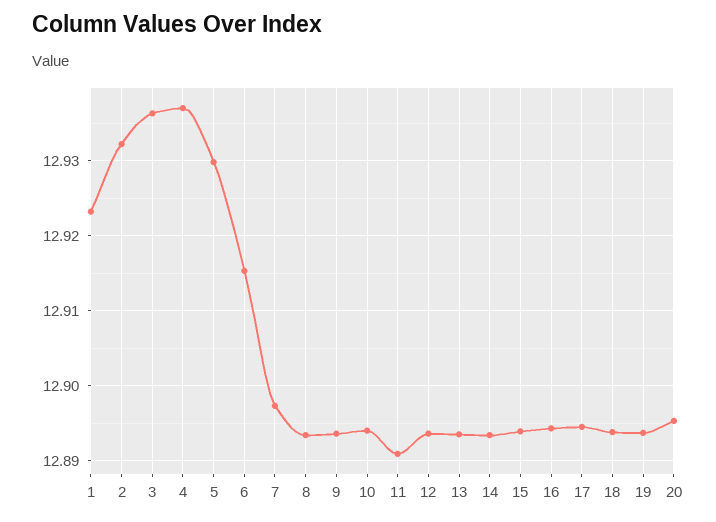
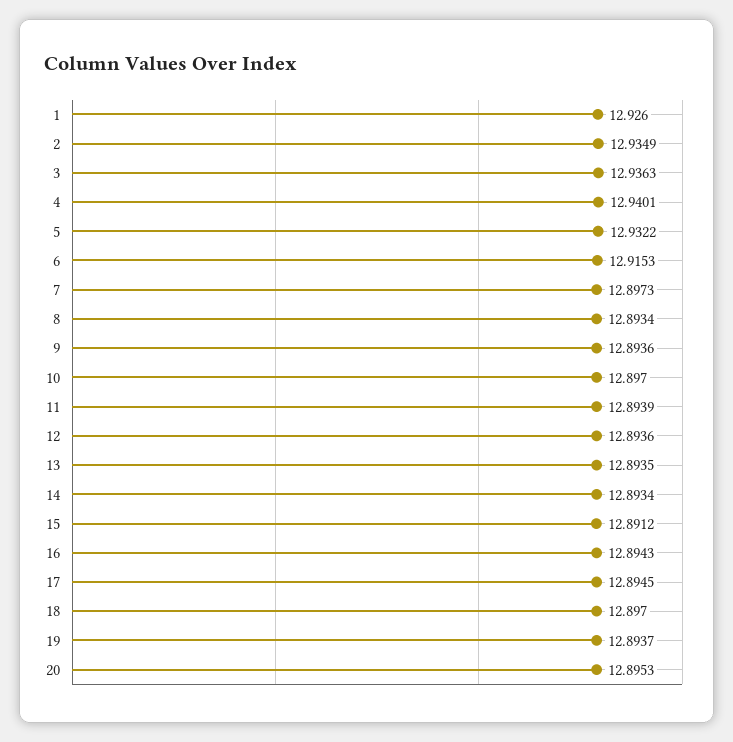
  {
-   "1": 12.923,
+   "1": 12.926,
-   "2": 12.932,
+   "2": 12.9349,
    "3": 12.9363,
-   "4": 12.937,
+   "4": 12.9401,
-   "5": 12.93,
+   "5": 12.9322,
    "6": 12.9153,
    "7": 12.8973,
    "8": 12.8934,
    "9": 12.8936,
-   "10": 12.894,
+   "10": 12.897,
-   "11": 12.891,
+   "11": 12.8939,
    "12": 12.8936,
    "13": 12.8935,
    "14": 12.8934,
-   "15": 12.894,
+   "15": 12.8912,
    "16": 12.8943,
    "17": 12.8945,
-   "18": 12.894,
+   "18": 12.897,
    "19": 12.8937,
    "20": 12.8953
  }

